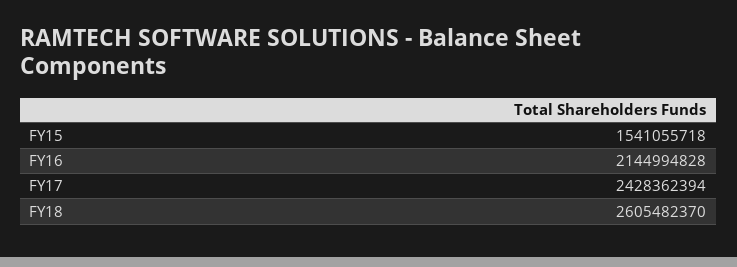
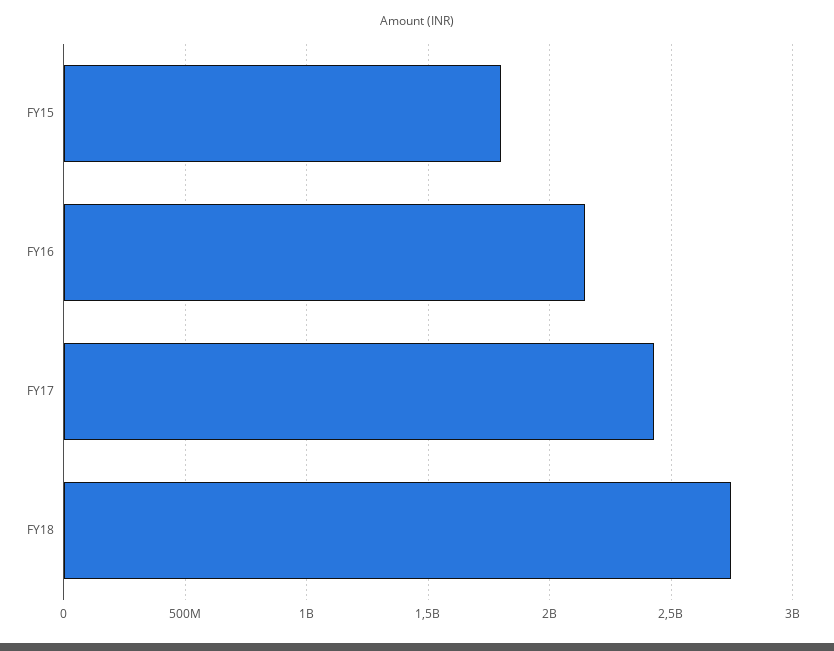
  {
-   "FY15": 1541055718,
+   "FY15": 1800000000,
    "FY16": 2144994828,
    "FY17": 2428362394,
-   "FY18": 2605482370
+   "FY18": 2750000000
  }

